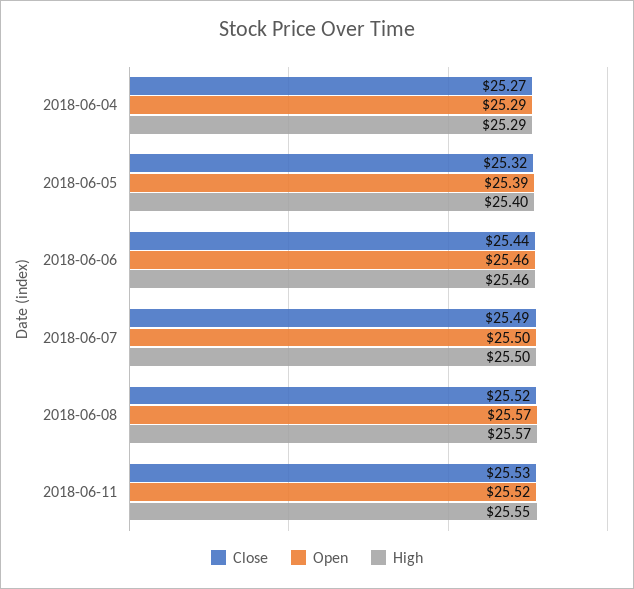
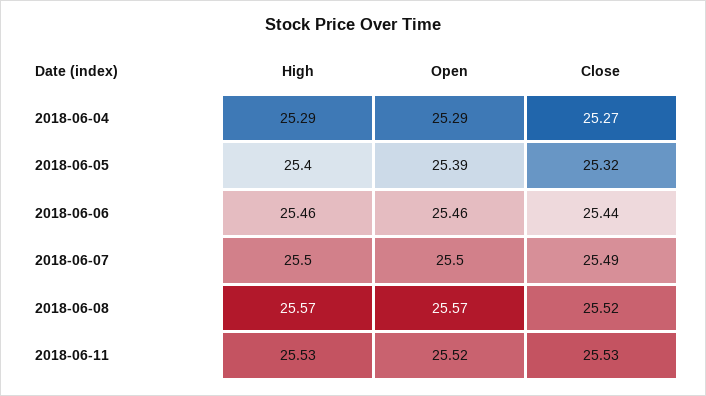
  {
    "Close": {
      "2018-06-04": 25.27,
      "2018-06-05": 25.32,
      "2018-06-06": 25.44,
      "2018-06-07": 25.49,
      "2018-06-08": 25.52,
      "2018-06-11": 25.53
    },
    "Open": {
      "2018-06-04": 25.29,
      "2018-06-05": 25.39,
      "2018-06-06": 25.46,
      "2018-06-07": 25.5,
      "2018-06-08": 25.57,
      "2018-06-11": 25.52
    },
    "High": {
      "2018-06-04": 25.29,
      "2018-06-05": 25.4,
      "2018-06-06": 25.46,
      "2018-06-07": 25.5,
      "2018-06-08": 25.57,
-     "2018-06-11": 25.55
+     "2018-06-11": 25.53
    }
  }

